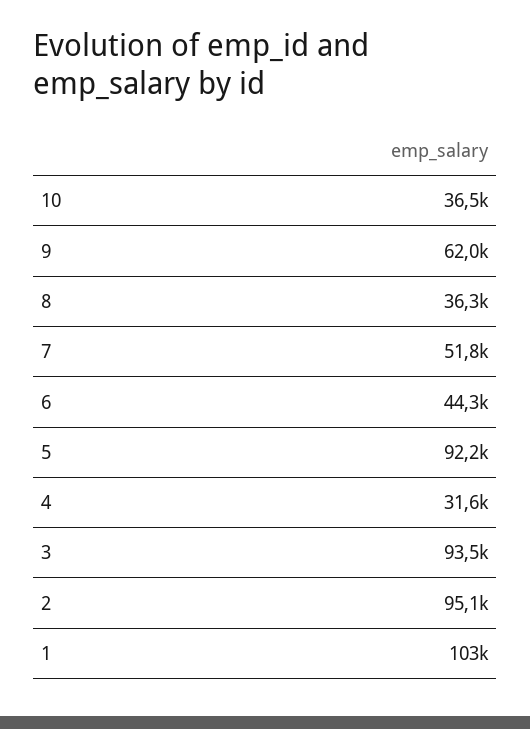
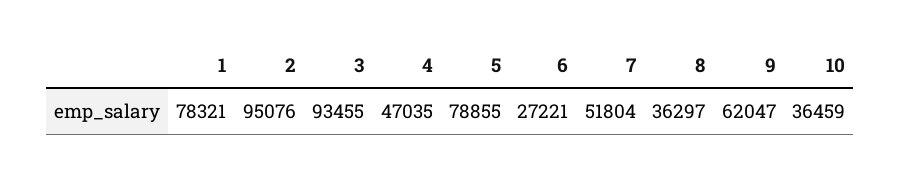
  {
    "10": 36459,
    "9": 62047,
    "8": 36297,
    "7": 51804,
-   "6": 44300,
+   "6": 27221,
-   "5": 92200,
+   "5": 78855,
-   "4": 31600,
+   "4": 47035,
    "3": 93455,
    "2": 95076,
-   "1": 103000
+   "1": 78321
  }

